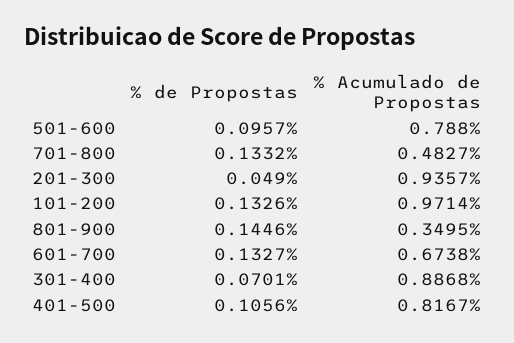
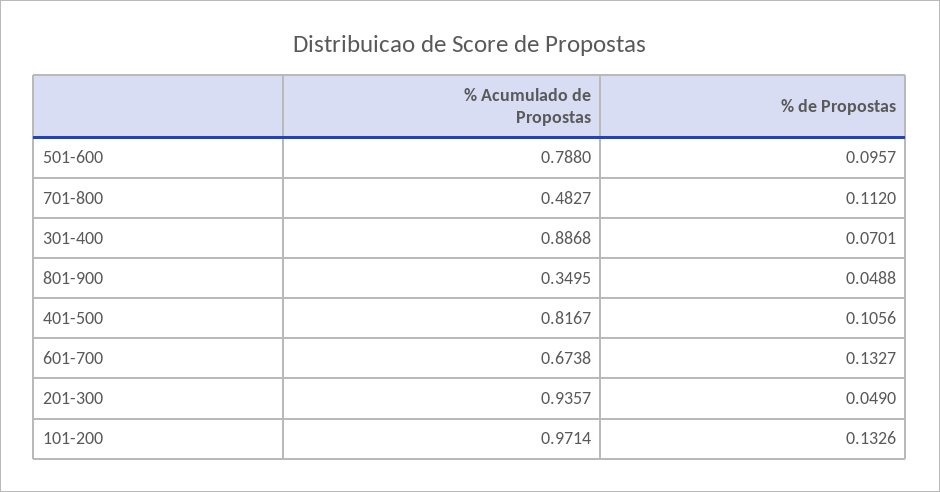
  {
    "% de Propostas": {
      "501-600": 0.0957,
-     "701-800": 0.1332,
+     "701-800": 0.112,
      "201-300": 0.049,
      "101-200": 0.1326,
-     "801-900": 0.1446,
+     "801-900": 0.0488,
      "601-700": 0.1327,
      "301-400": 0.0701,
      "401-500": 0.1056
    },
    "% Acumulado de Propostas": {
      "501-600": 0.788,
      "701-800": 0.4827,
      "201-300": 0.9357,
      "101-200": 0.9714,
      "801-900": 0.3495,
      "601-700": 0.6738,
      "301-400": 0.8868,
      "401-500": 0.8167
    }
  }

